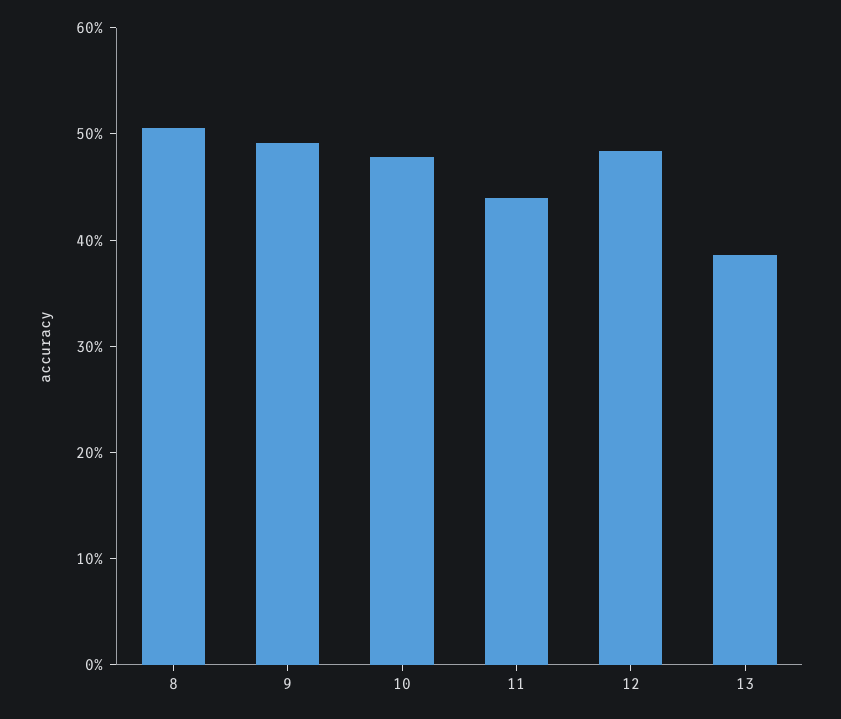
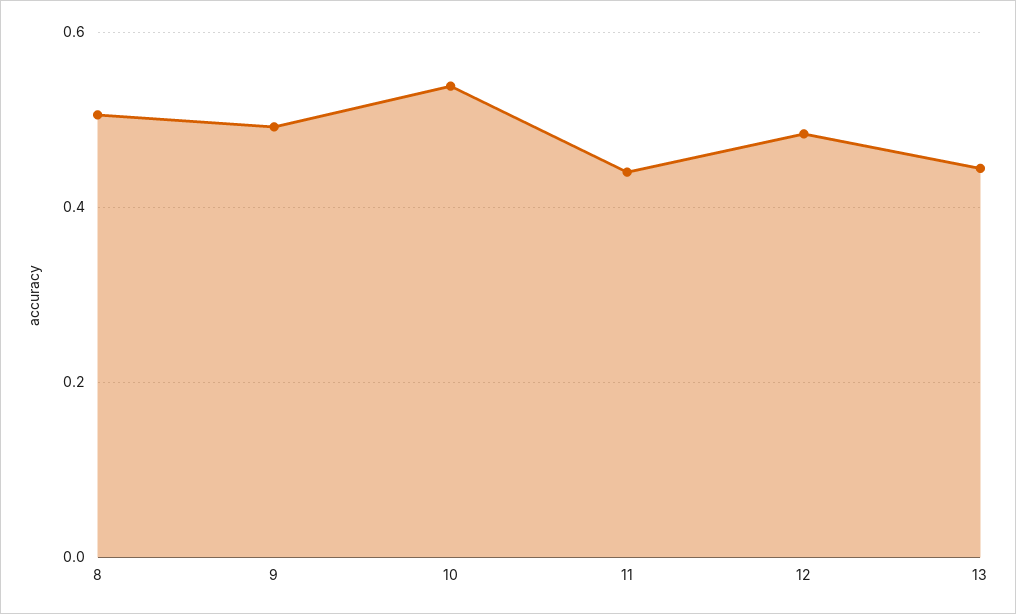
  {
    "8": 0.5,
    "9": 0.5,
-   "10": 0.48,
+   "10": 0.54,
    "11": 0.44,
    "12": 0.48,
-   "13": 0.38
+   "13": 0.44
  }

